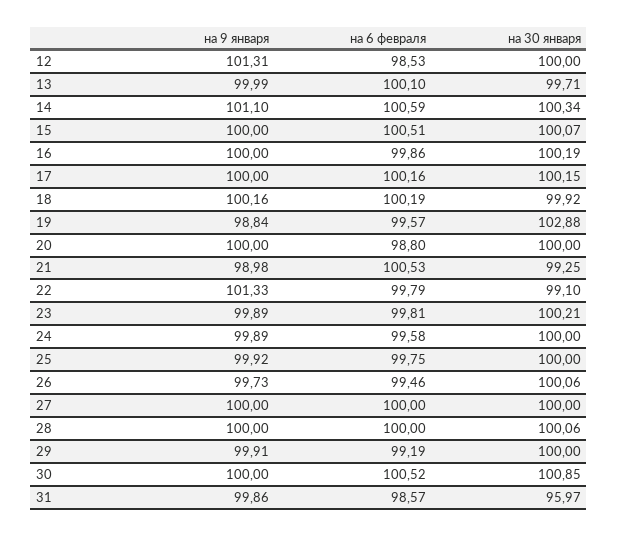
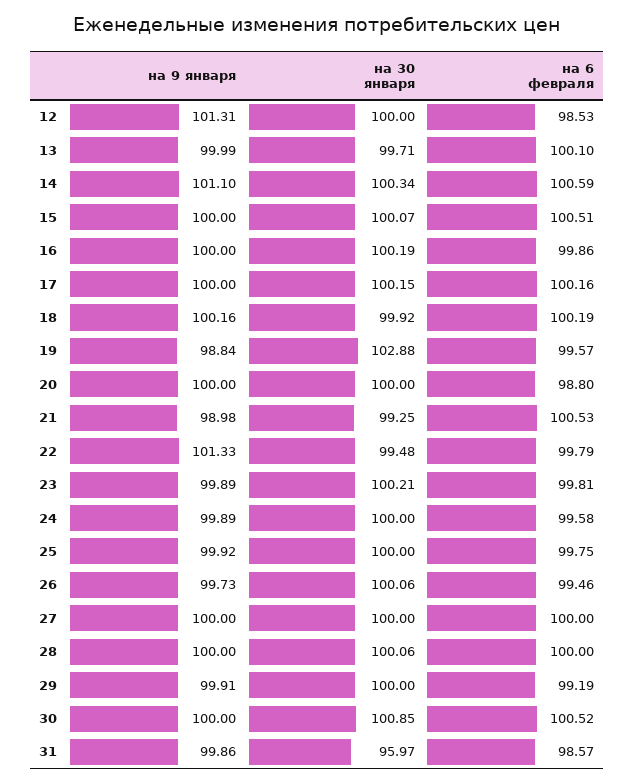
  {
    "на 9 января": {
      "12": 101.31,
      "13": 99.99,
      "14": 101.1,
      "15": 100,
      "16": 100,
      "17": 100,
      "18": 100.16,
      "19": 98.84,
      "20": 100,
      "21": 98.98,
      "22": 101.33,
      "23": 99.89,
      "24": 99.89,
      "25": 99.92,
      "26": 99.73,
      "27": 100,
      "28": 100,
      "29": 99.91,
      "30": 100,
      "31": 99.86
    },
    "на 6 февраля": {
      "12": 98.53,
      "13": 100.1,
      "14": 100.59,
      "15": 100.51,
      "16": 99.86,
      "17": 100.16,
      "18": 100.19,
      "19": 99.57,
      "20": 98.8,
      "21": 100.53,
      "22": 99.79,
      "23": 99.81,
      "24": 99.58,
      "25": 99.75,
      "26": 99.46,
      "27": 100,
      "28": 100,
      "29": 99.19,
      "30": 100.52,
      "31": 98.57
    },
    "на 30 января": {
      "12": 100,
      "13": 99.71,
      "14": 100.34,
      "15": 100.07,
      "16": 100.19,
      "17": 100.15,
      "18": 99.92,
      "19": 102.88,
      "20": 100,
      "21": 99.25,
-     "22": 99.1,
+     "22": 99.48,
      "23": 100.21,
      "24": 100,
      "25": 100,
      "26": 100.06,
      "27": 100,
      "28": 100.06,
      "29": 100,
      "30": 100.85,
      "31": 95.97
    }
  }

